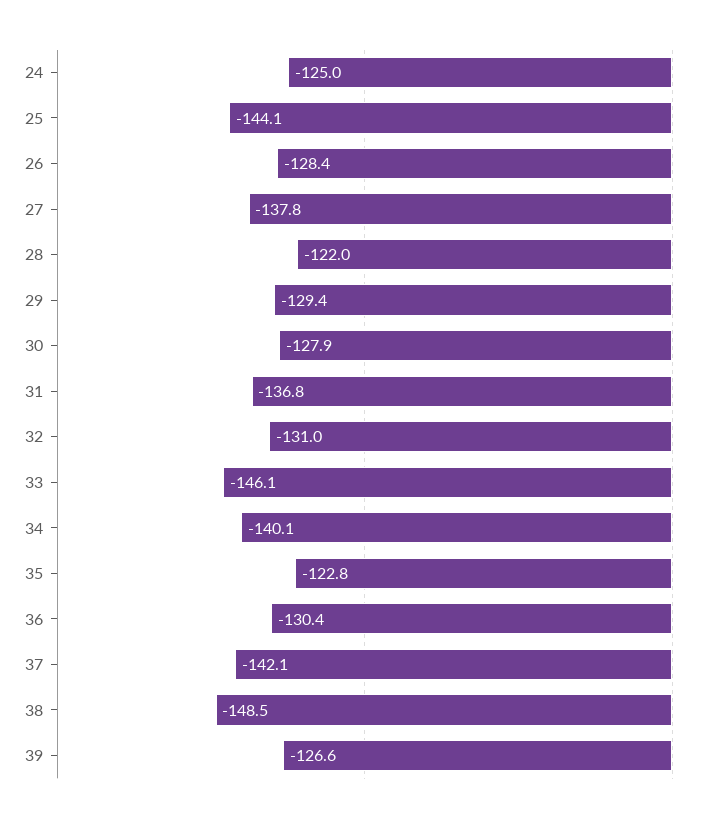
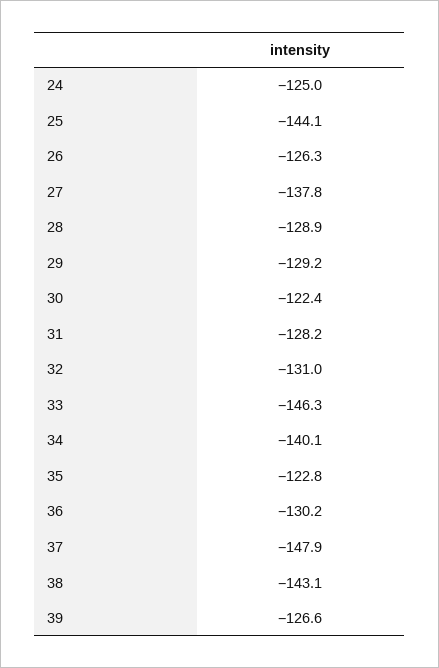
  {
    "24": -125,
    "25": -144.1,
-   "26": -128.4,
+   "26": -126.3,
    "27": -137.8,
-   "28": -122,
+   "28": -128.9,
-   "29": -129.4,
+   "29": -129.2,
-   "30": -127.9,
+   "30": -122.4,
-   "31": -136.8,
+   "31": -128.2,
    "32": -131,
-   "33": -146.1,
+   "33": -146.3,
    "34": -140.1,
    "35": -122.8,
-   "36": -130.4,
+   "36": -130.2,
-   "37": -142.1,
+   "37": -147.9,
-   "38": -148.5,
+   "38": -143.1,
    "39": -126.6
  }

